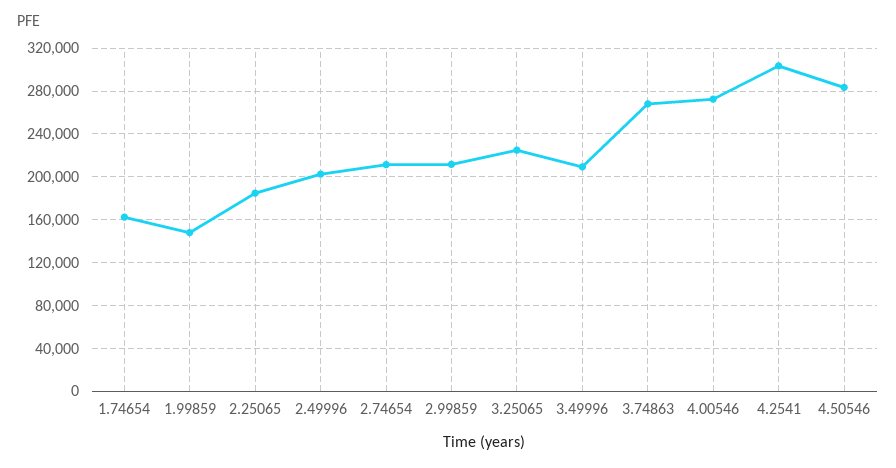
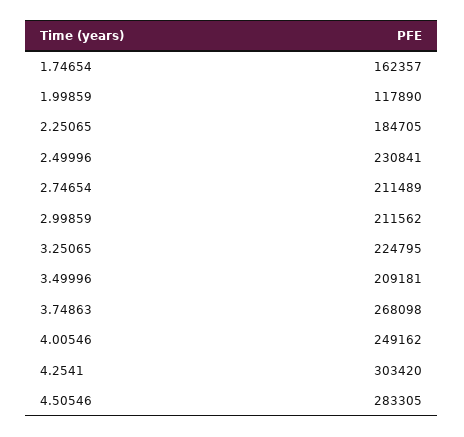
  {
    "1.74654": 162357,
-   "1.99859": 150000,
+   "1.99859": 117890,
    "2.25065": 184705,
-   "2.49996": 200000,
+   "2.49996": 230841,
    "2.74654": 211489,
    "2.99859": 211562,
    "3.25065": 224795,
    "3.49996": 209181,
    "3.74863": 268098,
-   "4.00546": 270000,
+   "4.00546": 249162,
    "4.2541": 303420,
    "4.50546": 283305
  }

